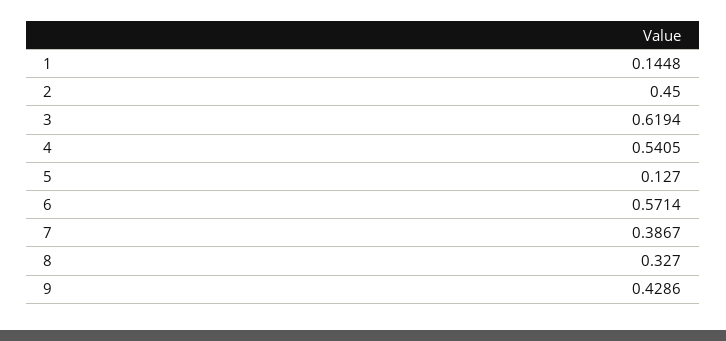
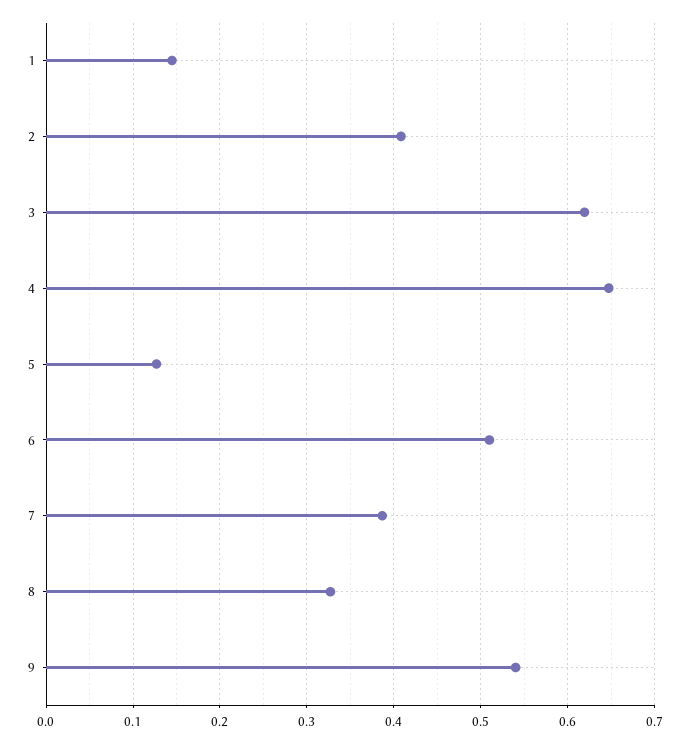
  {
    "1": 0.1448,
-   "2": 0.45,
+   "2": 0.41,
    "3": 0.6194,
-   "4": 0.5405,
+   "4": 0.65,
    "5": 0.127,
-   "6": 0.5714,
+   "6": 0.51,
    "7": 0.3867,
    "8": 0.327,
-   "9": 0.4286
+   "9": 0.54
  }

